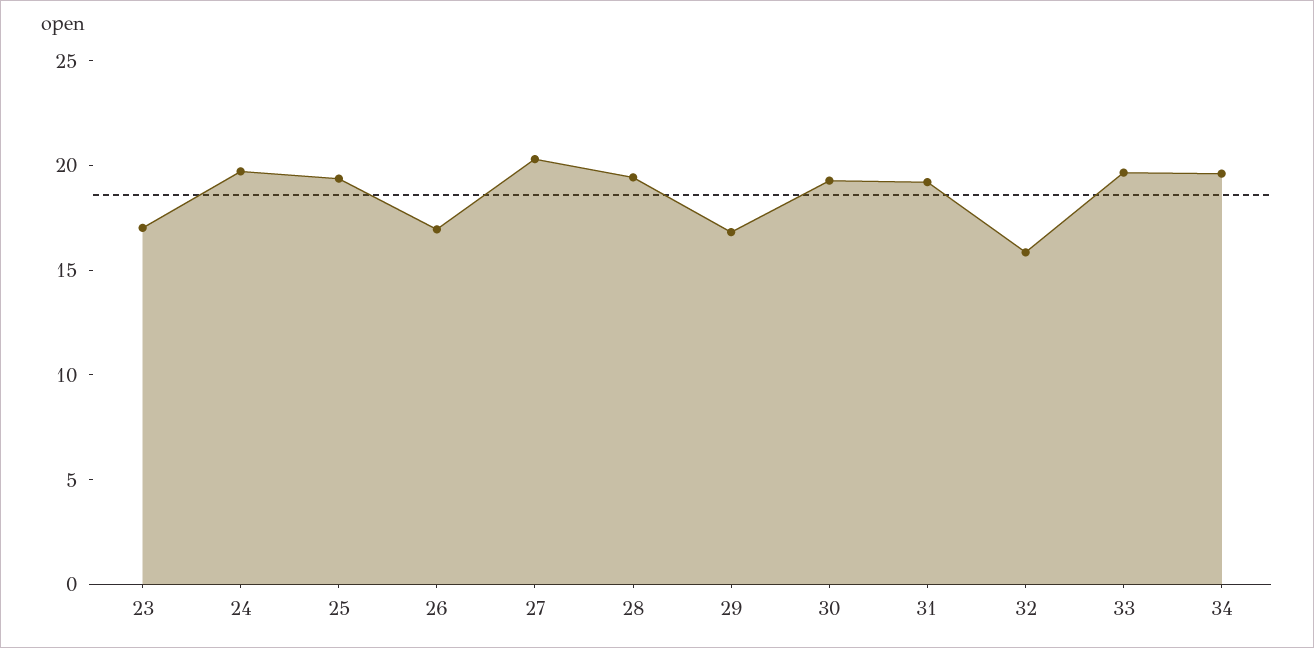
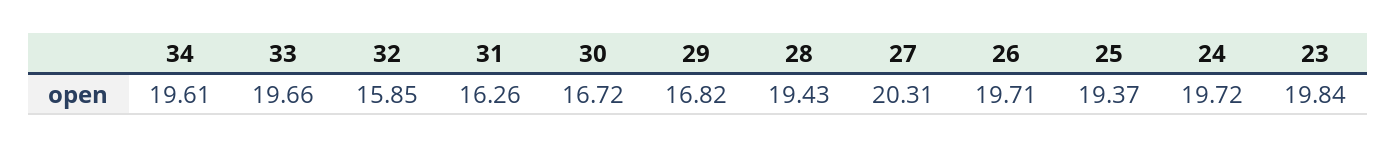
  {
-   "23": 17,
+   "23": 19.84,
    "24": 19.72,
    "25": 19.37,
-   "26": 17,
+   "26": 19.71,
    "27": 20.31,
    "28": 19.43,
    "29": 16.82,
-   "30": 19,
+   "30": 16.72,
-   "31": 19,
+   "31": 16.26,
    "32": 15.85,
    "33": 19.66,
    "34": 19.61
  }

